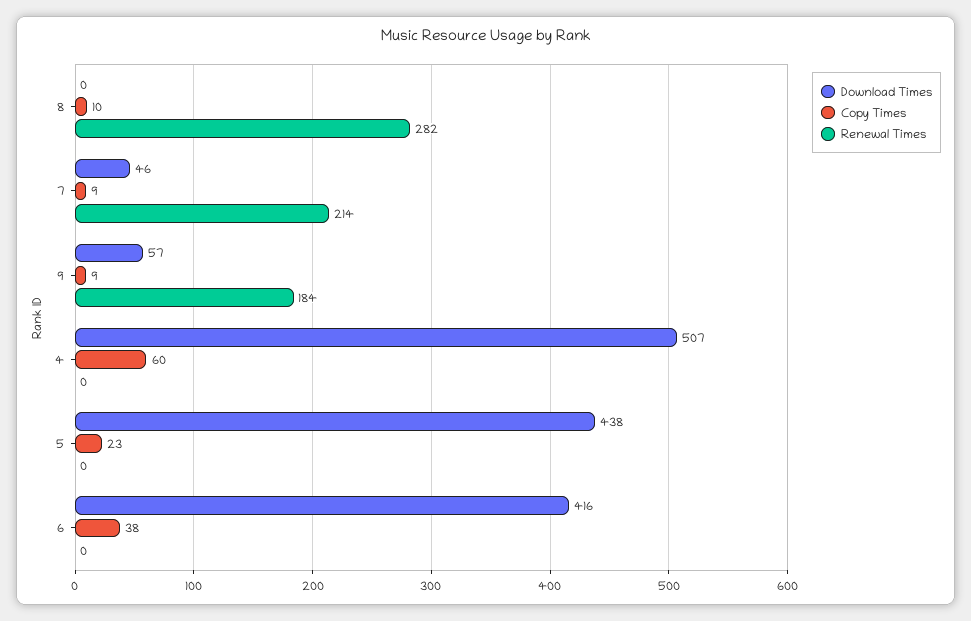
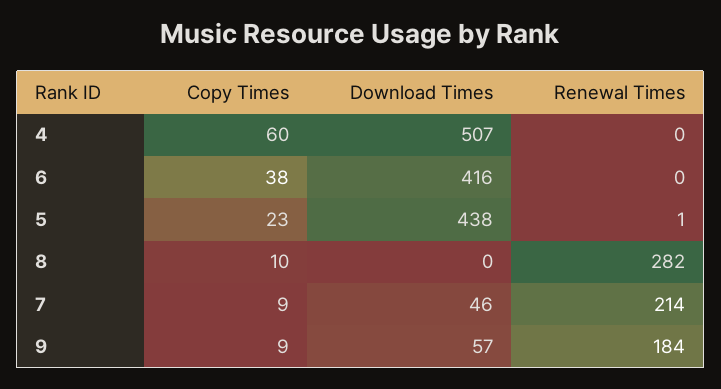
  {
    "Download Times": {
      "8": 0,
      "7": 46,
      "9": 57,
      "4": 507,
      "5": 438,
      "6": 416
    },
    "Copy Times": {
      "8": 10,
      "7": 9,
      "9": 9,
      "4": 60,
      "5": 23,
      "6": 38
    },
    "Renewal Times": {
      "8": 282,
      "7": 214,
      "9": 184,
      "4": 0,
-     "5": 0,
+     "5": 1,
      "6": 0
    }
  }

